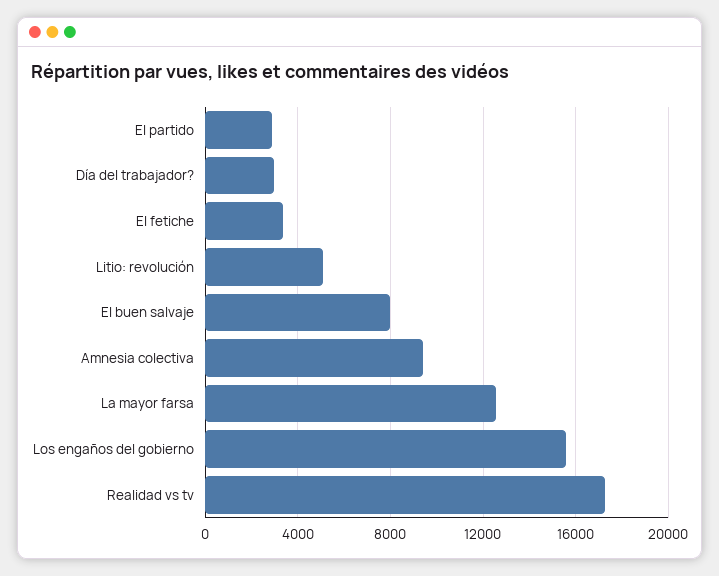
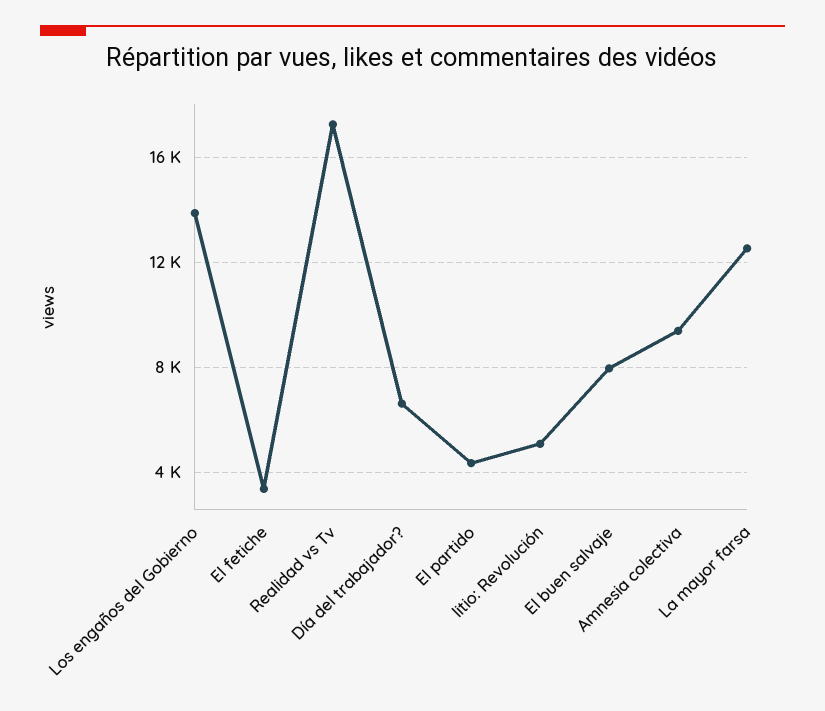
  {
-   "El partido": 3000,
+   "El partido": 4500,
-   "Día del trabajador?": 3000,
+   "Día del trabajador?": 6500,
    "El fetiche": 3500,
    "Litio: revolución": 5000,
    "El buen salvaje": 8000,
    "Amnesia colectiva": 9500,
    "La mayor farsa": 12500,
-   "Los engaños del gobierno": 15500,
+   "Los engaños del gobierno": 14000,
    "Realidad vs tv": 17500
  }

